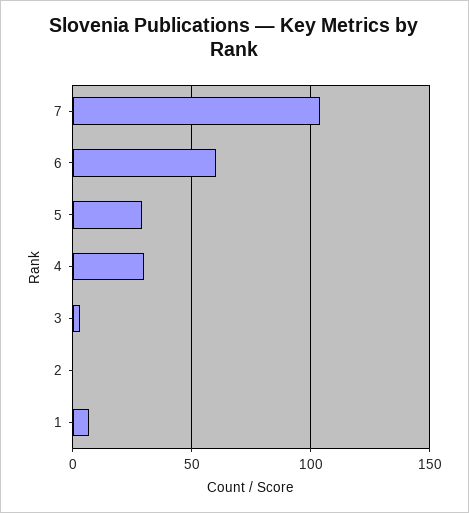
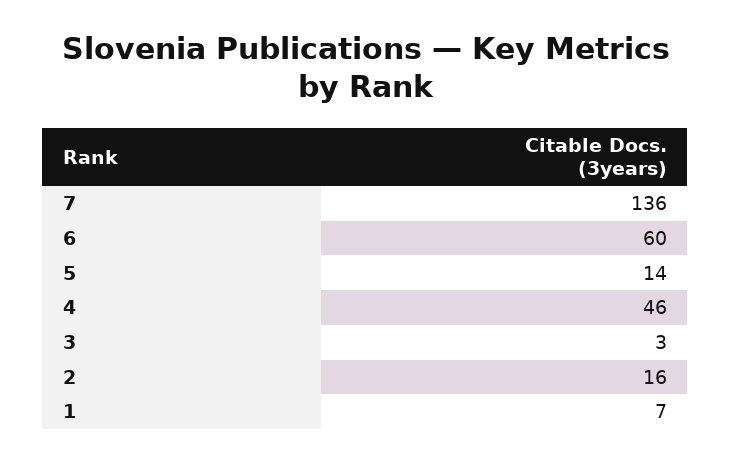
  {
-   "7": 105,
+   "7": 136,
    "6": 60,
-   "5": 30,
+   "5": 14,
-   "4": 30,
+   "4": 46,
    "3": 3,
-   "2": 0,
+   "2": 16,
    "1": 7
  }

